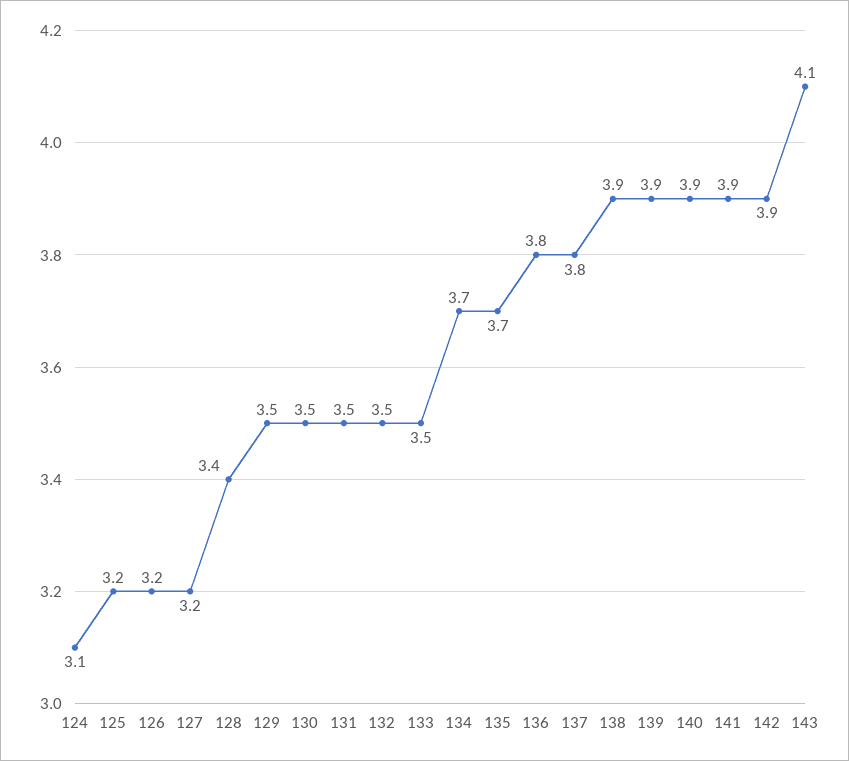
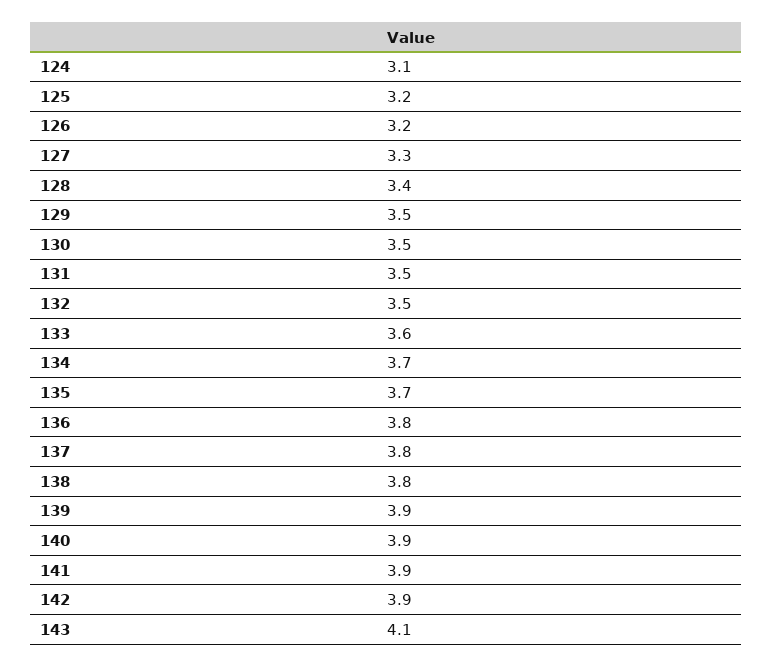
  {
    "124": 3.1,
    "125": 3.2,
    "126": 3.2,
-   "127": 3.2,
+   "127": 3.3,
    "128": 3.4,
    "129": 3.5,
    "130": 3.5,
    "131": 3.5,
    "132": 3.5,
-   "133": 3.5,
+   "133": 3.6,
    "134": 3.7,
    "135": 3.7,
    "136": 3.8,
    "137": 3.8,
-   "138": 3.9,
+   "138": 3.8,
    "139": 3.9,
    "140": 3.9,
    "141": 3.9,
    "142": 3.9,
    "143": 4.1
  }

